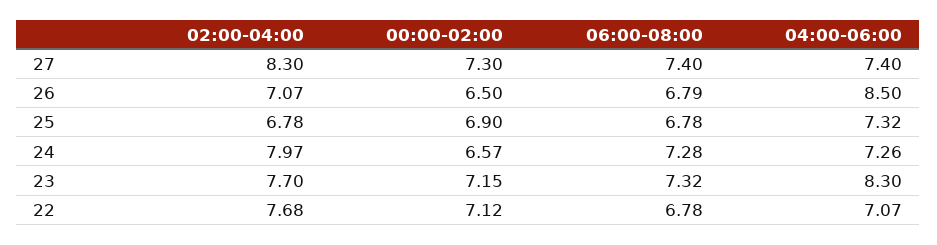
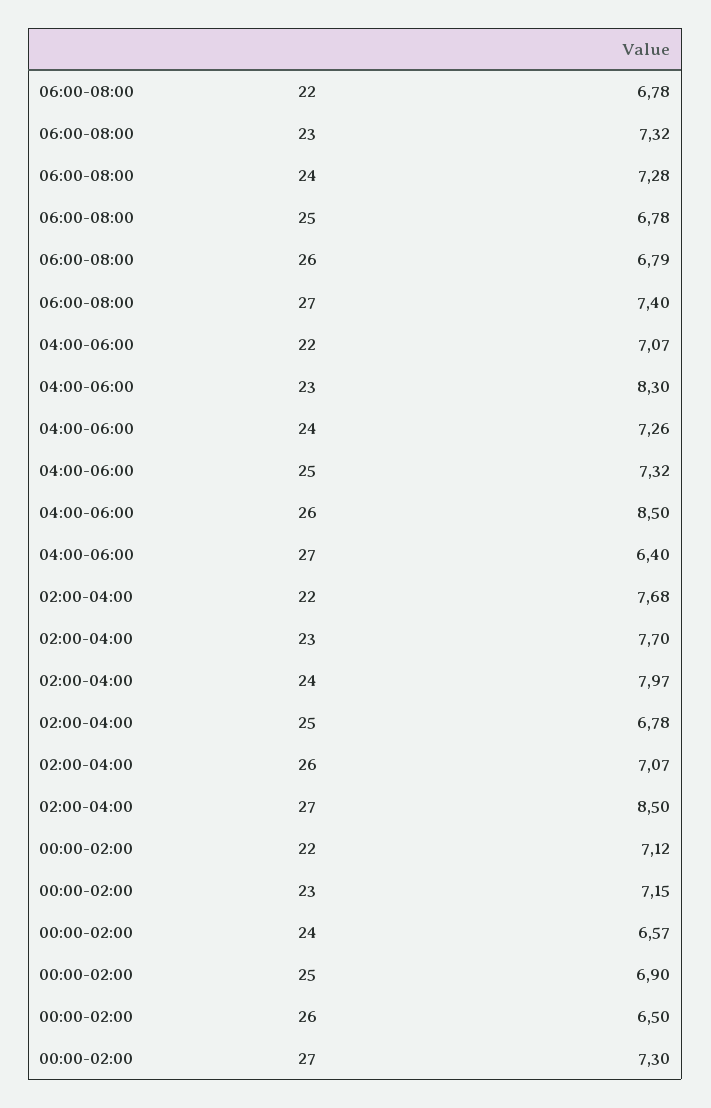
  {
    "02:00-04:00": {
-     "27": 8.3,
+     "27": 8.5,
      "26": 7.07,
      "25": 6.78,
      "24": 7.97,
      "23": 7.7,
      "22": 7.68
    },
    "00:00-02:00": {
      "27": 7.3,
      "26": 6.5,
      "25": 6.9,
      "24": 6.57,
      "23": 7.15,
      "22": 7.12
    },
    "06:00-08:00": {
      "27": 7.4,
      "26": 6.79,
      "25": 6.78,
      "24": 7.28,
      "23": 7.32,
      "22": 6.78
    },
    "04:00-06:00": {
-     "27": 7.4,
+     "27": 6.4,
      "26": 8.5,
      "25": 7.32,
      "24": 7.26,
      "23": 8.3,
      "22": 7.07
    }
  }

